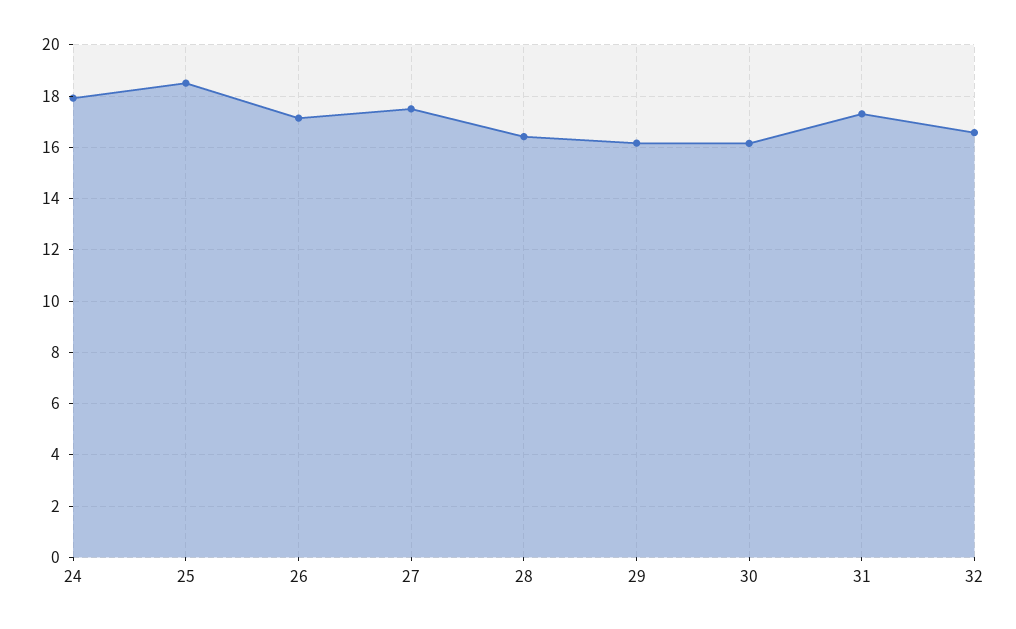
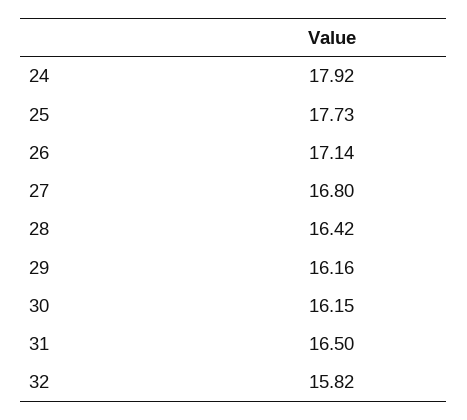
  {
    "24": 17.92,
-   "25": 18.5,
+   "25": 17.73,
    "26": 17.14,
-   "27": 17.5,
+   "27": 16.8,
    "28": 16.42,
    "29": 16.16,
    "30": 16.15,
-   "31": 17.25,
+   "31": 16.5,
-   "32": 16.5
+   "32": 15.82
  }

